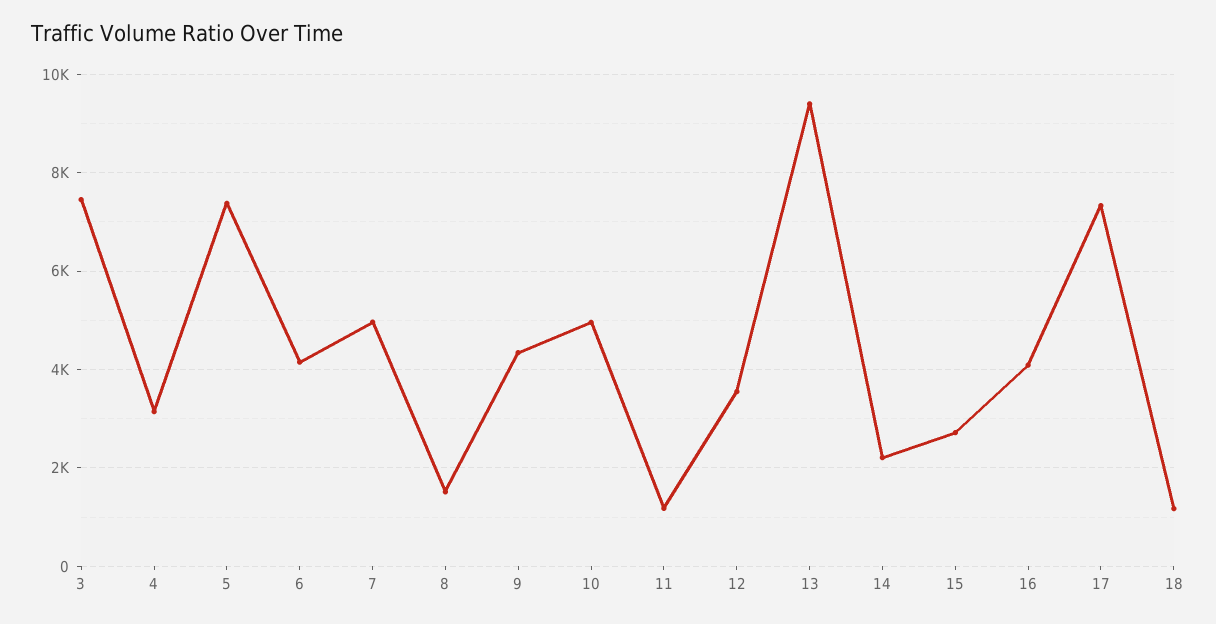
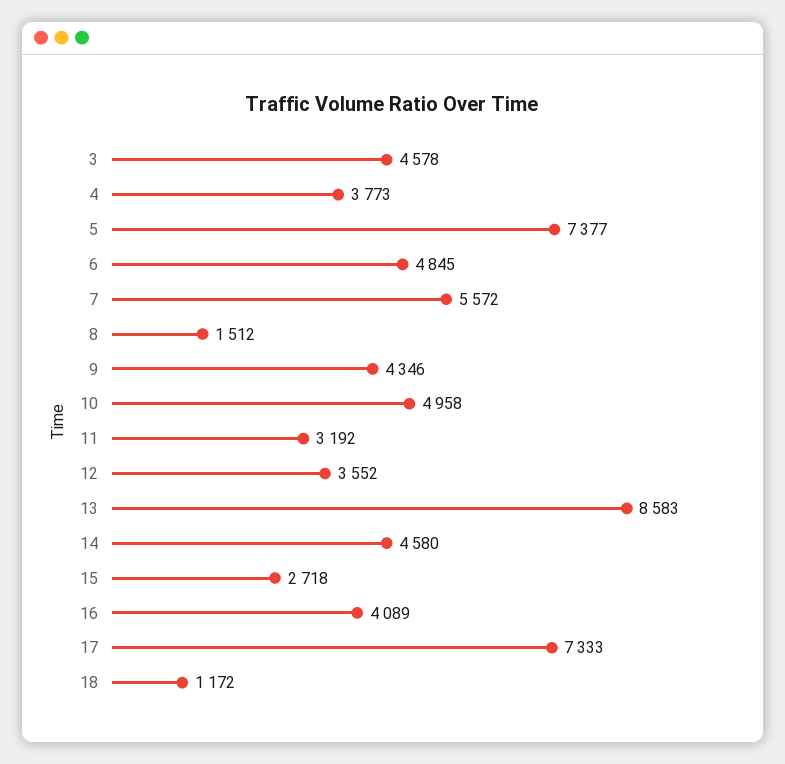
  {
-   "3": 7400,
+   "3": 4578,
-   "4": 3200,
+   "4": 3773,
    "5": 7377,
-   "6": 4200,
+   "6": 4845,
-   "7": 5000,
+   "7": 5572,
    "8": 1512,
    "9": 4346,
    "10": 4958,
-   "11": 1200,
+   "11": 3192,
    "12": 3552,
-   "13": 9400,
+   "13": 8583,
-   "14": 2200,
+   "14": 4580,
    "15": 2718,
    "16": 4089,
    "17": 7333,
    "18": 1172
  }

